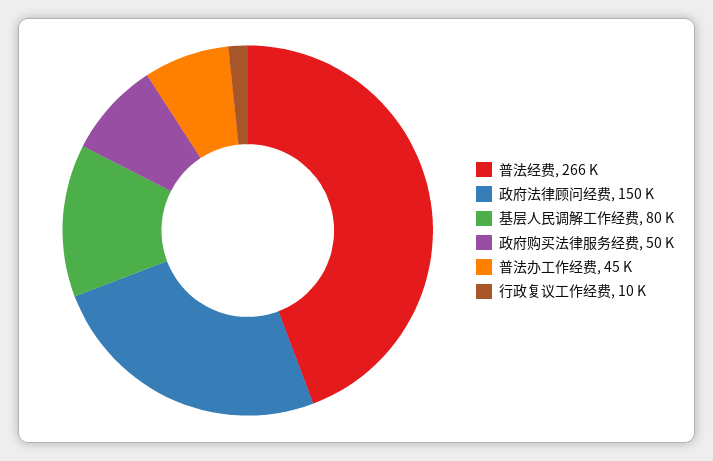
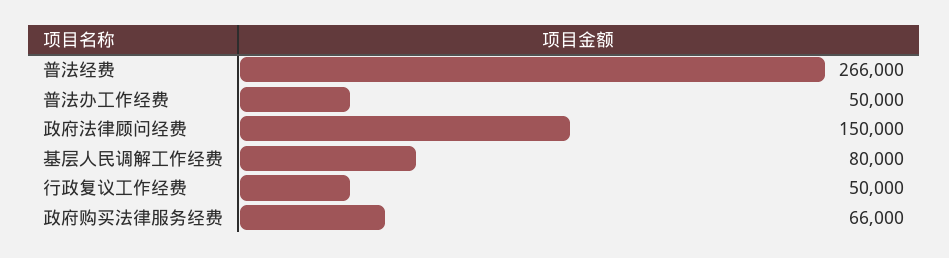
  {
    "普法经费": 266000,
    "政府法律顾问经费": 150000,
    "基层人民调解工作经费": 80000,
-   "政府购买法律服务经费": 50000,
+   "政府购买法律服务经费": 66000,
-   "普法办工作经费": 45000,
+   "普法办工作经费": 50000,
-   "行政复议工作经费": 10000
+   "行政复议工作经费": 50000
  }

